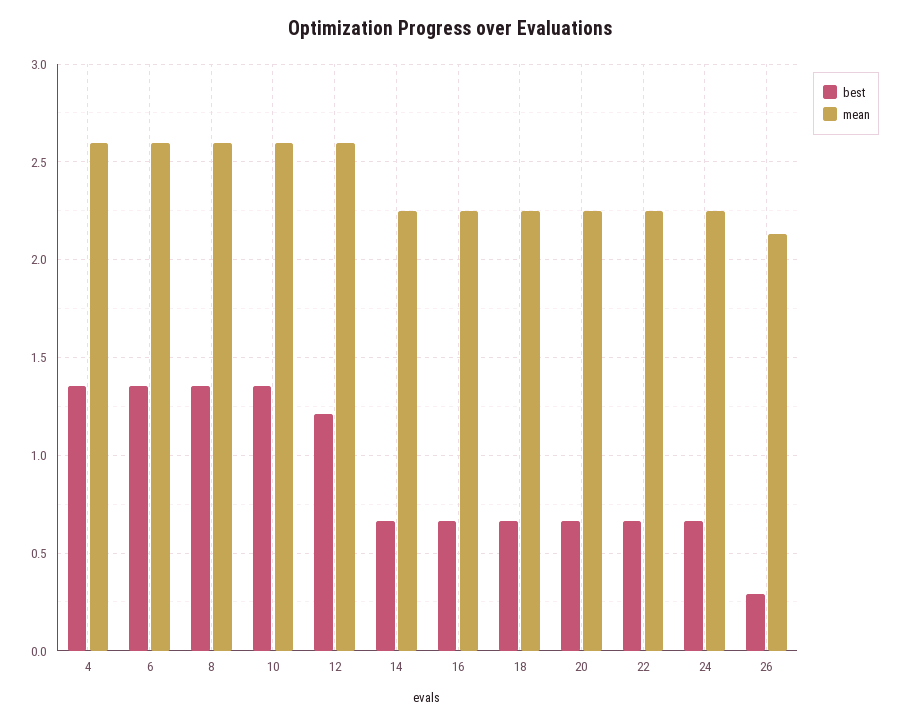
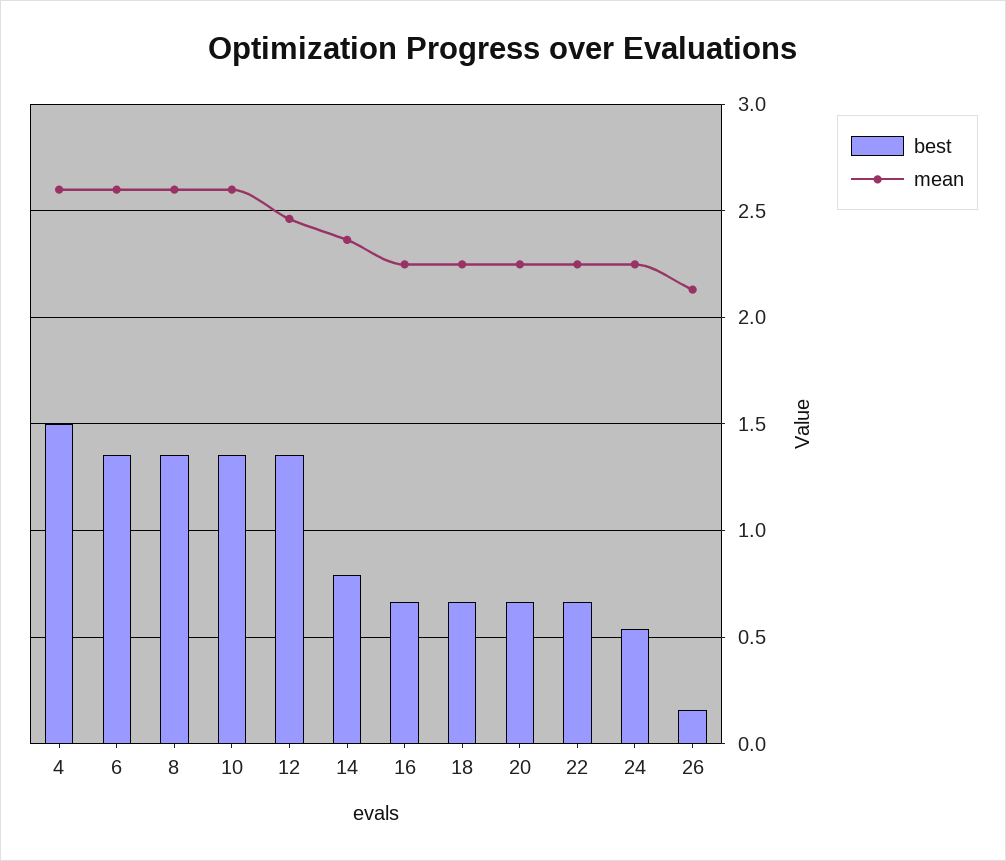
  {
    "best": {
-     "4": 1.35,
+     "4": 1.5,
      "6": 1.35,
      "8": 1.35,
      "10": 1.35,
-     "12": 1.2,
+     "12": 1.35,
-     "14": 0.65,
+     "14": 0.8,
      "16": 0.65,
      "18": 0.65,
      "20": 0.65,
      "22": 0.65,
-     "24": 0.65,
+     "24": 0.55,
-     "26": 0.3
+     "26": 0.15
    },
    "mean": {
      "4": 2.6,
      "6": 2.6,
      "8": 2.6,
      "10": 2.6,
-     "12": 2.6,
+     "12": 2.45,
-     "14": 2.25,
+     "14": 2.35,
      "16": 2.25,
      "18": 2.25,
      "20": 2.25,
      "22": 2.25,
      "24": 2.25,
      "26": 2.15
    }
  }

